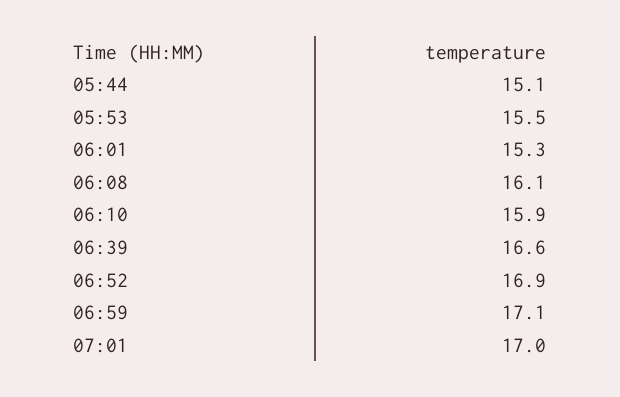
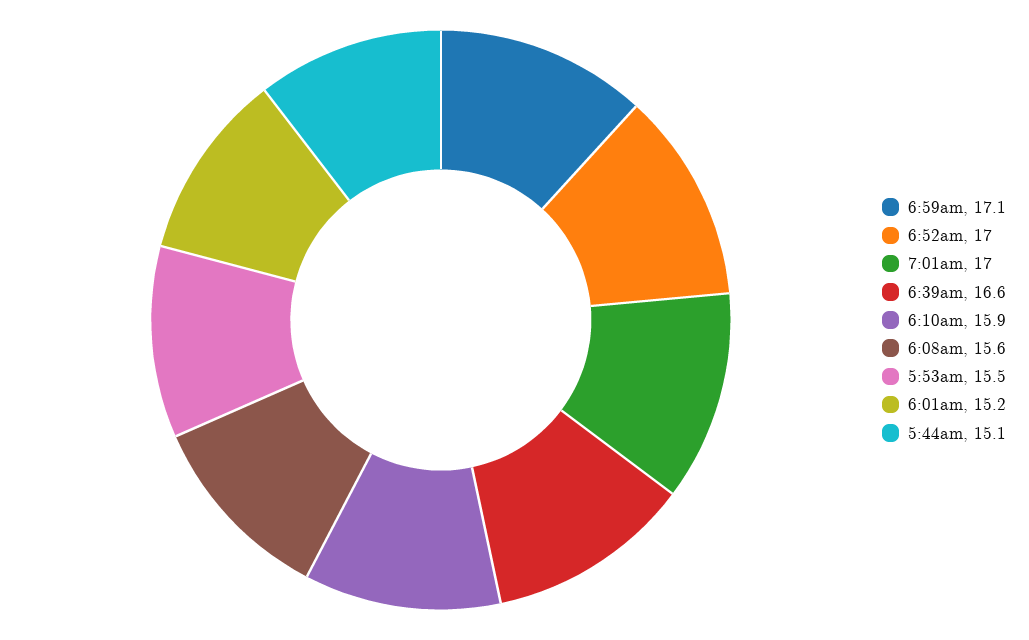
  {
    "05:44": 15.1,
    "05:53": 15.5,
-   "06:01": 15.3,
+   "06:01": 15.2,
-   "06:08": 16.1,
+   "06:08": 15.6,
    "06:10": 15.9,
    "06:39": 16.6,
-   "06:52": 16.9,
+   "06:52": 17,
    "06:59": 17.1,
    "07:01": 17
  }

